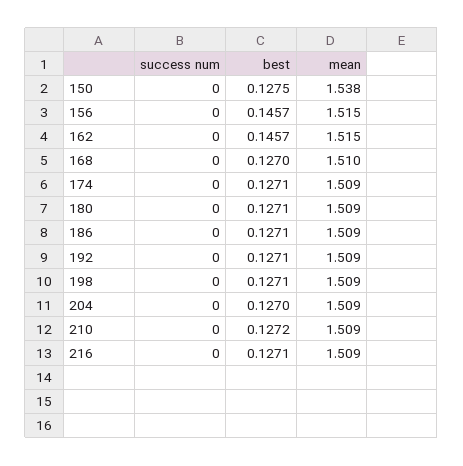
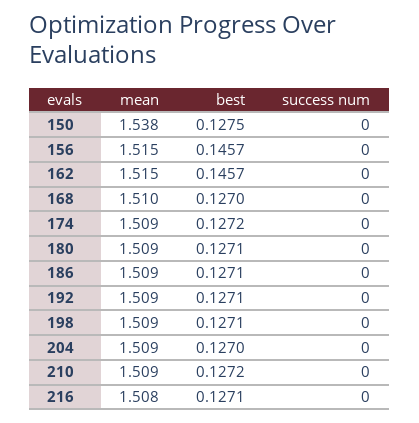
  {
    "success num": {
      "150": 0,
      "156": 0,
      "162": 0,
      "168": 0,
      "174": 0,
      "180": 0,
      "186": 0,
      "192": 0,
      "198": 0,
      "204": 0,
      "210": 0,
      "216": 0
    },
    "best": {
      "150": 0.1275,
      "156": 0.1457,
      "162": 0.1457,
      "168": 0.127,
-     "174": 0.1271,
+     "174": 0.1272,
      "180": 0.1271,
      "186": 0.1271,
      "192": 0.1271,
      "198": 0.1271,
      "204": 0.127,
      "210": 0.1272,
      "216": 0.1271
    },
    "mean": {
      "150": 1.538,
      "156": 1.515,
      "162": 1.515,
      "168": 1.51,
      "174": 1.509,
      "180": 1.509,
      "186": 1.509,
      "192": 1.509,
      "198": 1.509,
      "204": 1.509,
      "210": 1.509,
-     "216": 1.509
+     "216": 1.508
    }
  }

